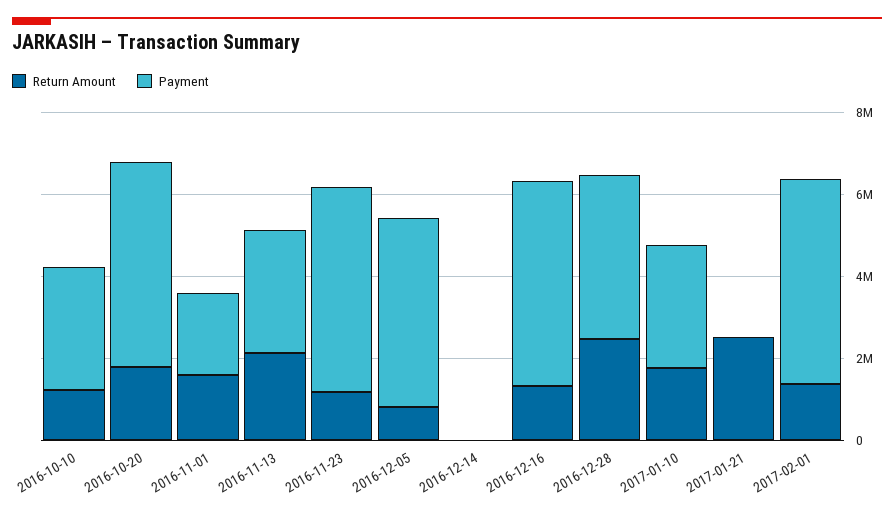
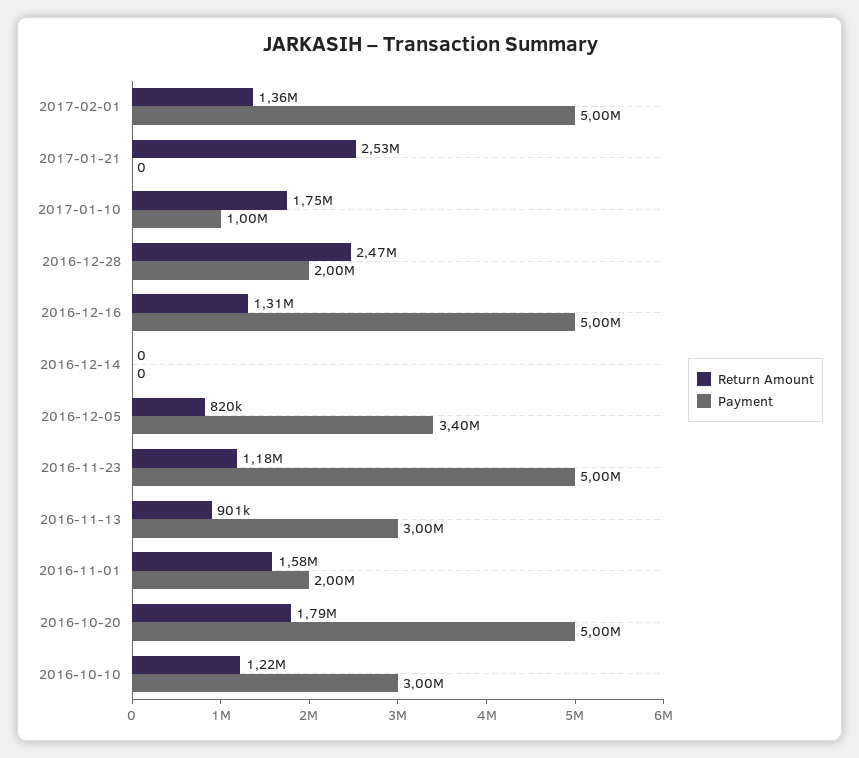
  {
    "Return Amount": {
      "2016-10-10": 1220000,
      "2016-10-20": 1790000,
      "2016-11-01": 1580000,
-     "2016-11-13": 2000000,
+     "2016-11-13": 901000,
      "2016-11-23": 1180000,
      "2016-12-05": 820000,
      "2016-12-14": 0,
      "2016-12-16": 1310000,
      "2016-12-28": 2470000,
      "2017-01-10": 1750000,
      "2017-01-21": 2530000,
      "2017-02-01": 1360000
    },
    "Payment": {
      "2016-10-10": 3000000,
      "2016-10-20": 5000000,
      "2016-11-01": 2000000,
      "2016-11-13": 3000000,
      "2016-11-23": 5000000,
-     "2016-12-05": 4500000,
+     "2016-12-05": 3400000,
      "2016-12-14": 0,
      "2016-12-16": 5000000,
-     "2016-12-28": 4000000,
+     "2016-12-28": 2000000,
-     "2017-01-10": 3000000,
+     "2017-01-10": 1000000,
      "2017-01-21": 0,
      "2017-02-01": 5000000
    }
  }

